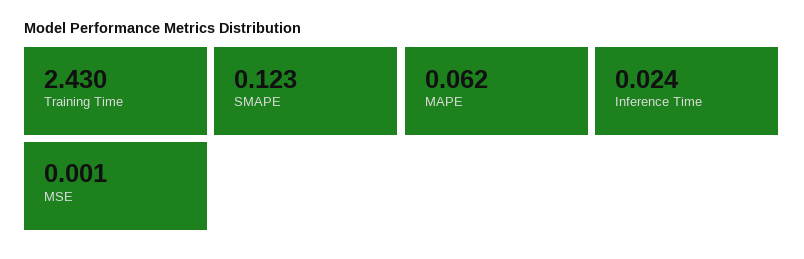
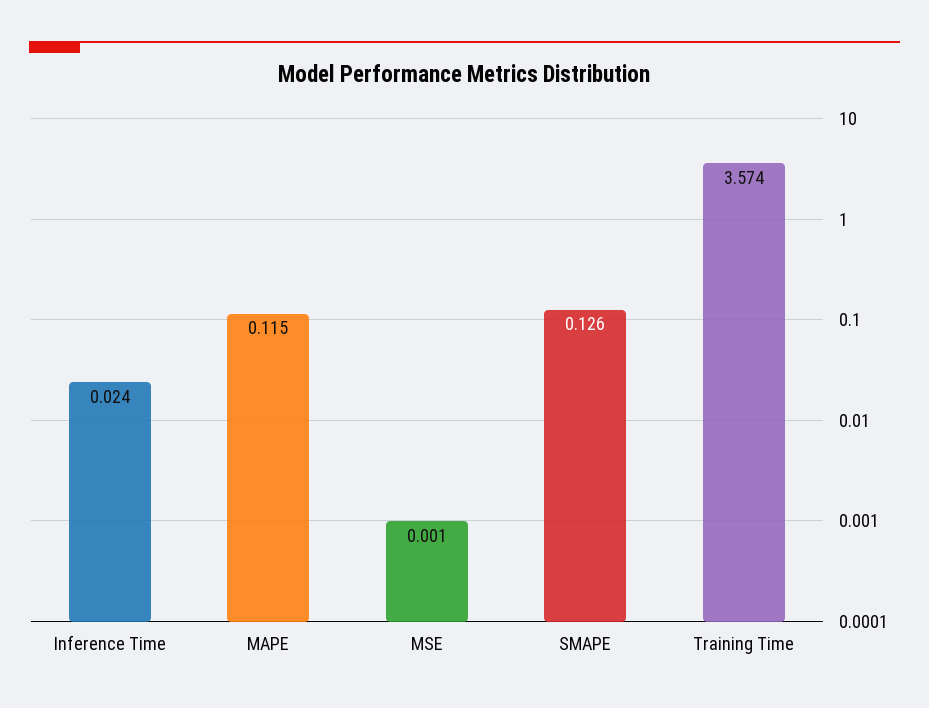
  {
-   "Training Time": 2.43,
+   "Training Time": 3.574,
-   "SMAPE": 0.123,
+   "SMAPE": 0.126,
-   "MAPE": 0.062,
+   "MAPE": 0.115,
    "Inference Time": 0.024,
    "MSE": 0.001
  }

